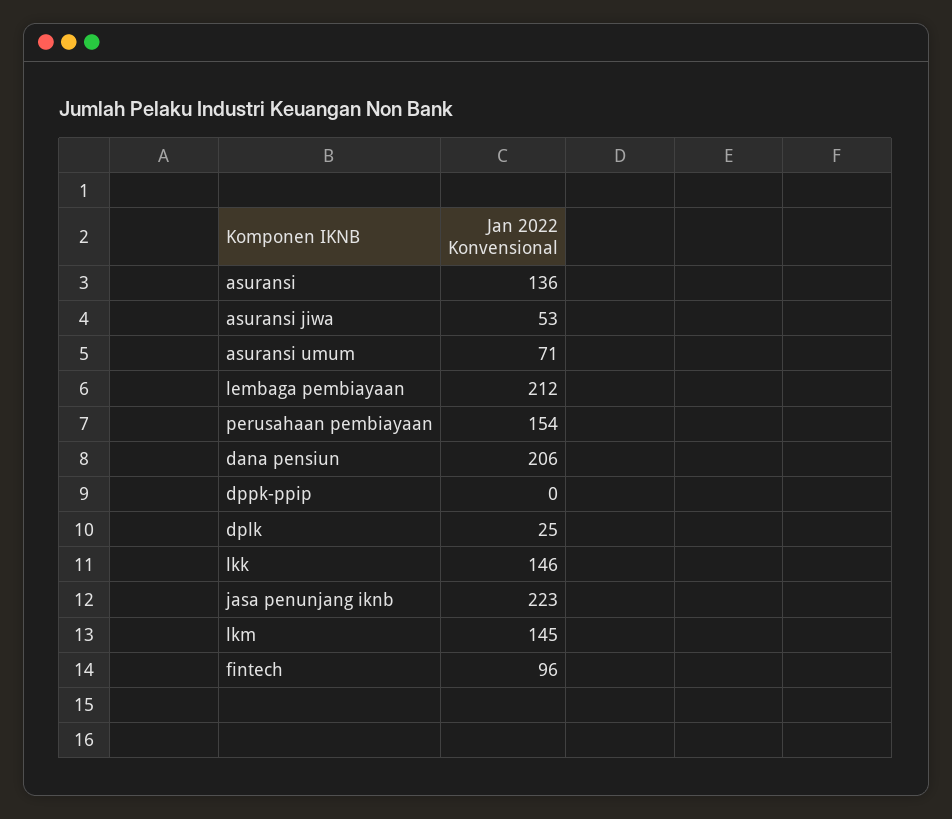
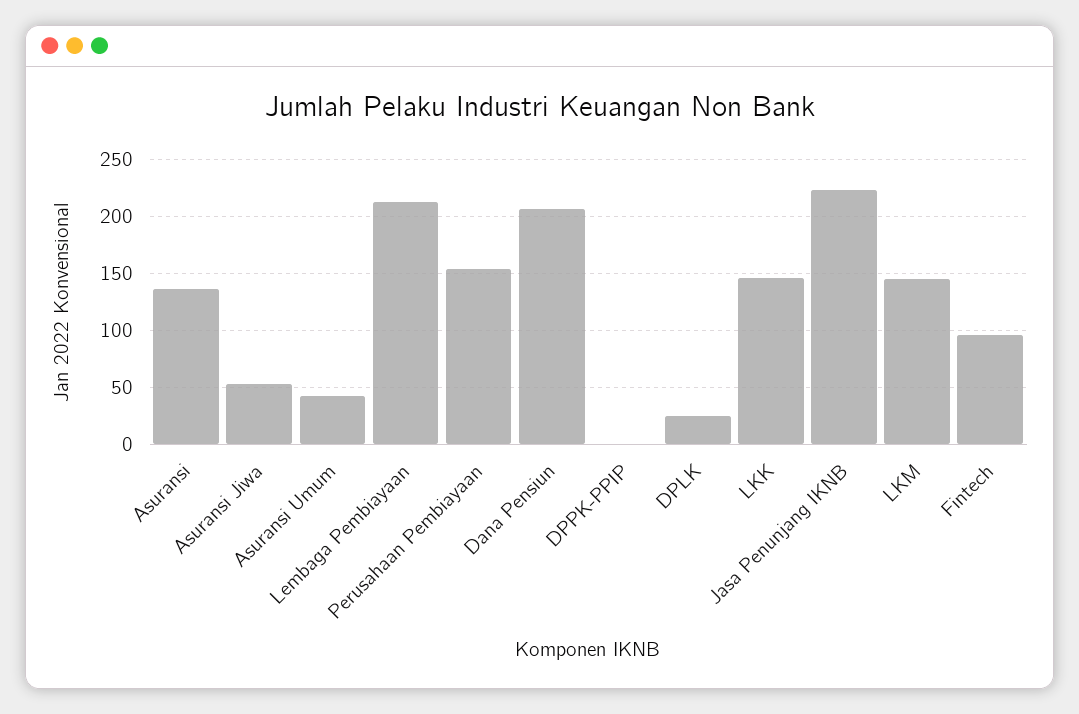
  {
    "asuransi": 136,
    "asuransi jiwa": 53,
-   "asuransi umum": 71,
+   "asuransi umum": 40,
    "lembaga pembiayaan": 212,
    "perusahaan pembiayaan": 154,
    "dana pensiun": 206,
    "dppk-ppip": 0,
    "dplk": 25,
    "lkk": 146,
    "jasa penunjang iknb": 223,
    "lkm": 145,
    "fintech": 96
  }

